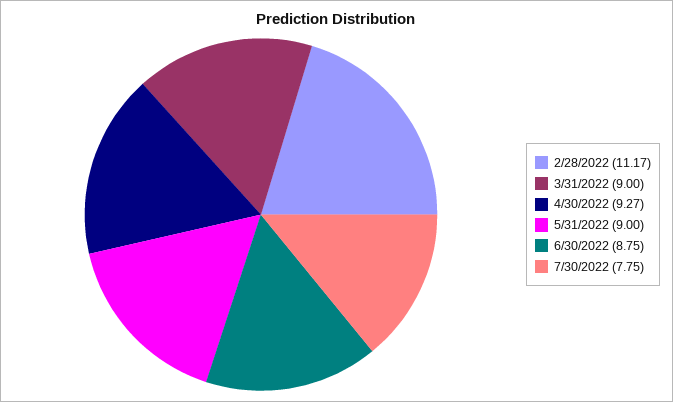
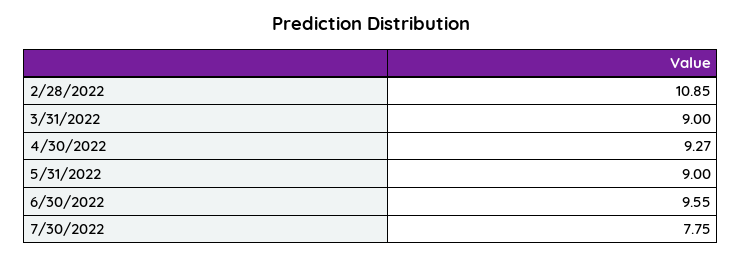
  {
-   "2/28/2022": 11.17,
+   "2/28/2022": 10.85,
    "3/31/2022": 9,
    "4/30/2022": 9.27,
    "5/31/2022": 9,
-   "6/30/2022": 8.75,
+   "6/30/2022": 9.55,
    "7/30/2022": 7.75
  }

